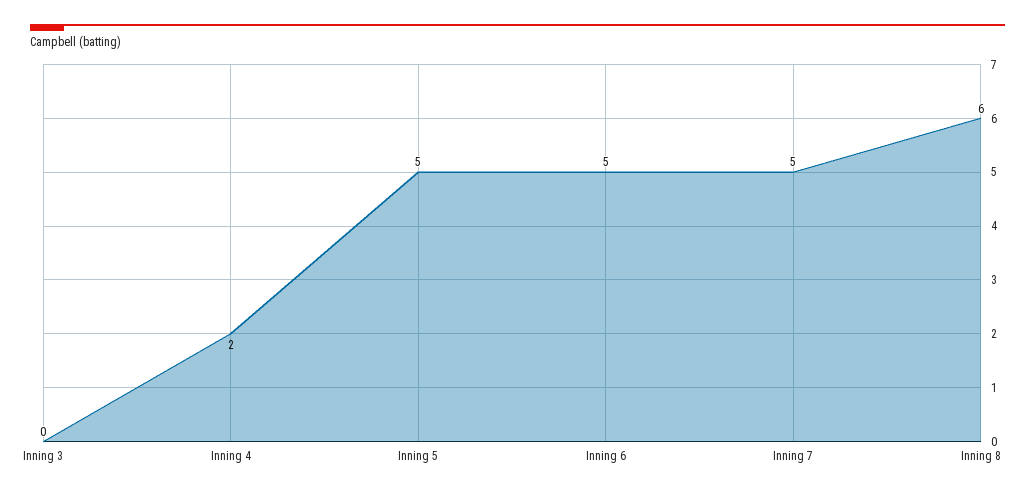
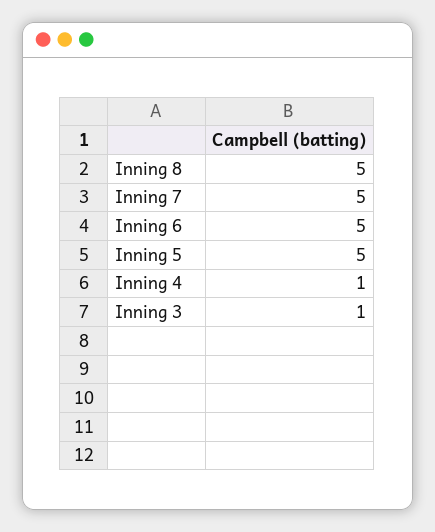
  {
-   "Inning 3": 0,
+   "Inning 3": 1,
-   "Inning 4": 2,
+   "Inning 4": 1,
    "Inning 5": 5,
    "Inning 6": 5,
    "Inning 7": 5,
-   "Inning 8": 6
+   "Inning 8": 5
  }

